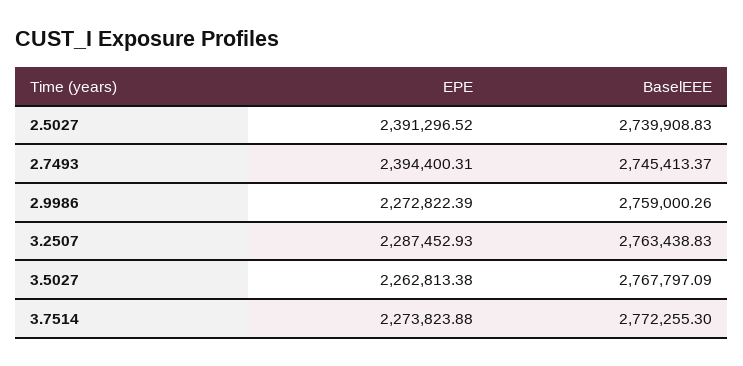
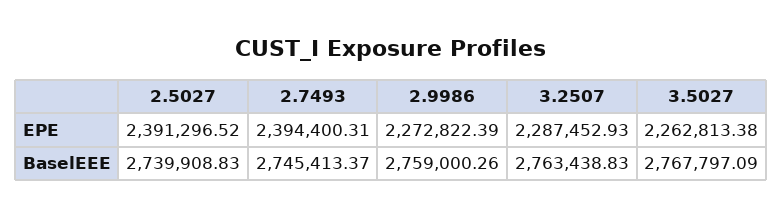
  {
    "EPE": {
      "2.5027": 2391296.52,
      "2.7493": 2394400.31,
      "2.9986": 2272822.39,
      "3.2507": 2287452.93,
-     "3.5027": 2262813.38,
+     "3.5027": 2262813.38
-     "3.7514": 2273823.88
    },
    "BaselEEE": {
      "2.5027": 2739908.83,
      "2.7493": 2745413.37,
      "2.9986": 2759000.26,
      "3.2507": 2763438.83,
-     "3.5027": 2767797.09,
+     "3.5027": 2767797.09
-     "3.7514": 2772255.3
    }
  }

